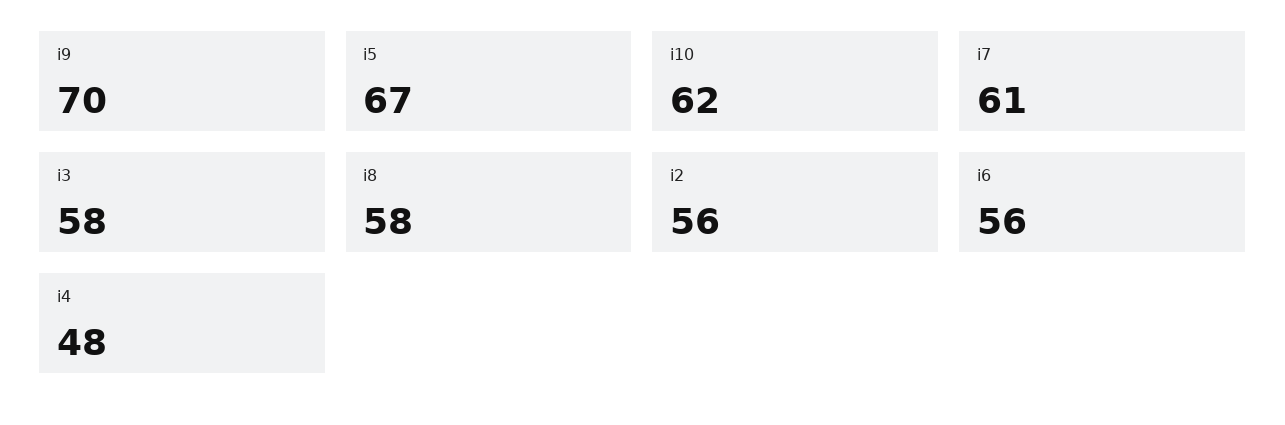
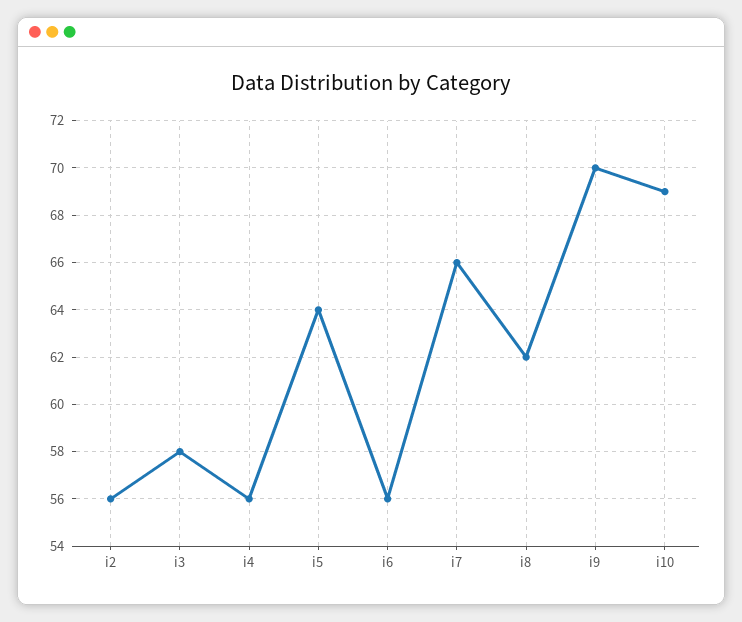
  {
    "i9": 70,
-   "i5": 67,
+   "i5": 64,
-   "i10": 62,
+   "i10": 69,
-   "i7": 61,
+   "i7": 66,
    "i3": 58,
-   "i8": 58,
+   "i8": 62,
    "i2": 56,
    "i6": 56,
-   "i4": 48
+   "i4": 56
  }

